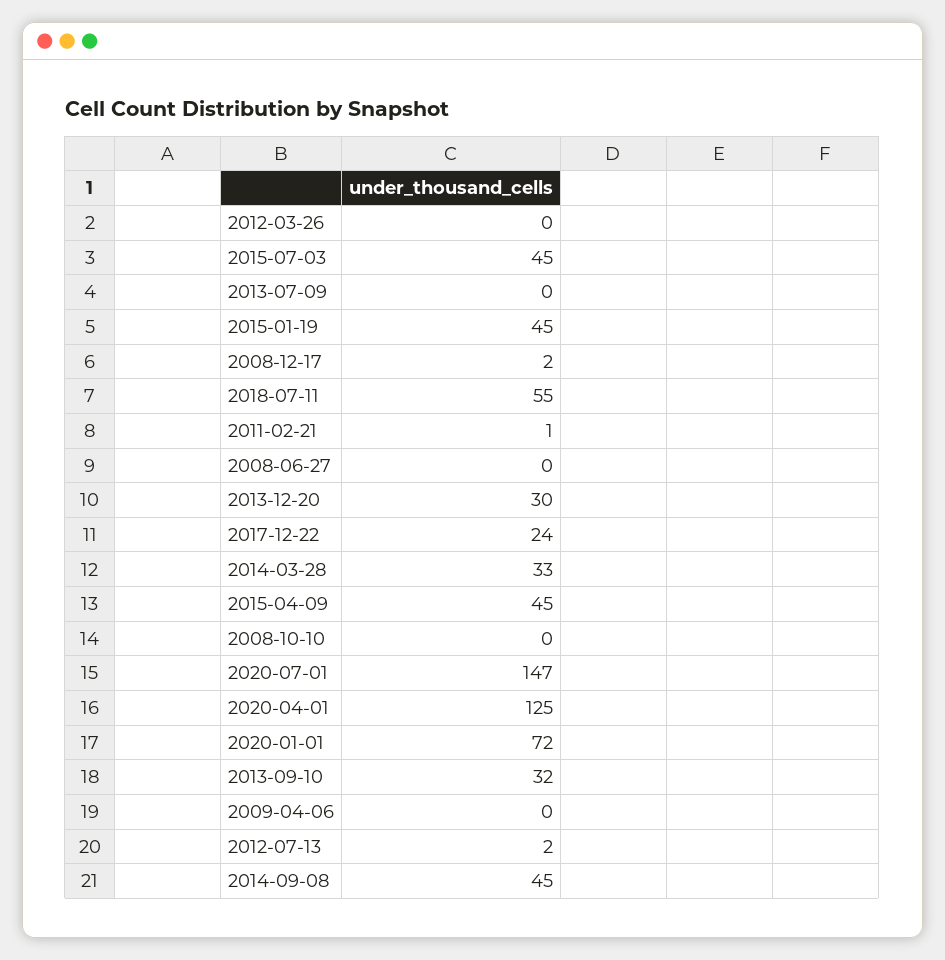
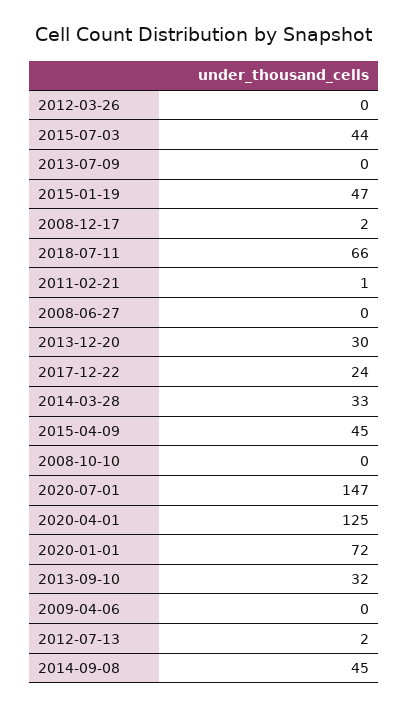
  {
    "2012-03-26": 0,
-   "2015-07-03": 45,
+   "2015-07-03": 44,
    "2013-07-09": 0,
-   "2015-01-19": 45,
+   "2015-01-19": 47,
    "2008-12-17": 2,
-   "2018-07-11": 55,
+   "2018-07-11": 66,
    "2011-02-21": 1,
    "2008-06-27": 0,
    "2013-12-20": 30,
    "2017-12-22": 24,
    "2014-03-28": 33,
    "2015-04-09": 45,
    "2008-10-10": 0,
    "2020-07-01": 147,
    "2020-04-01": 125,
    "2020-01-01": 72,
    "2013-09-10": 32,
    "2009-04-06": 0,
    "2012-07-13": 2,
    "2014-09-08": 45
  }

